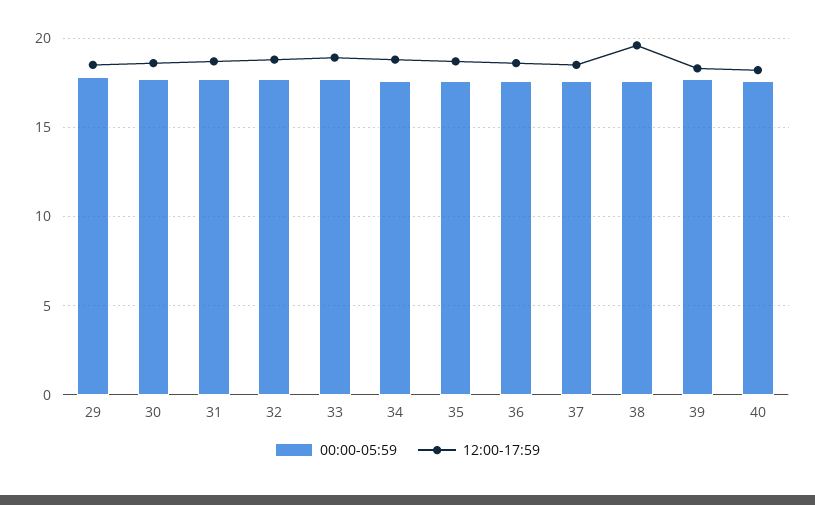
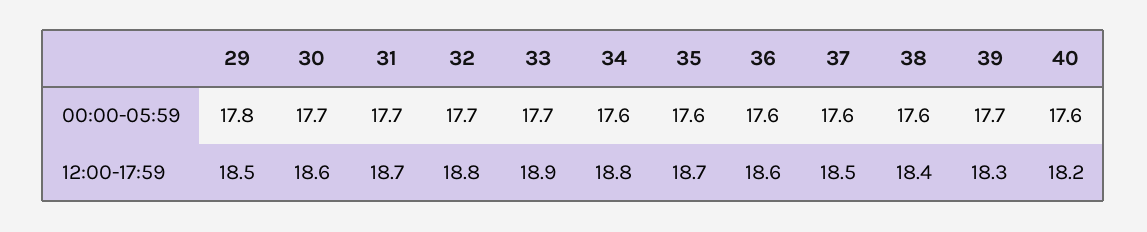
  {
    "00:00-05:59": {
      "29": 17.8,
      "30": 17.7,
      "31": 17.7,
      "32": 17.7,
      "33": 17.7,
      "34": 17.6,
      "35": 17.6,
      "36": 17.6,
      "37": 17.6,
      "38": 17.6,
      "39": 17.7,
      "40": 17.6
    },
    "12:00-17:59": {
      "29": 18.5,
      "30": 18.6,
      "31": 18.7,
      "32": 18.8,
      "33": 18.9,
      "34": 18.8,
      "35": 18.7,
      "36": 18.6,
      "37": 18.5,
-     "38": 19.5,
+     "38": 18.4,
      "39": 18.3,
      "40": 18.2
    }
  }

